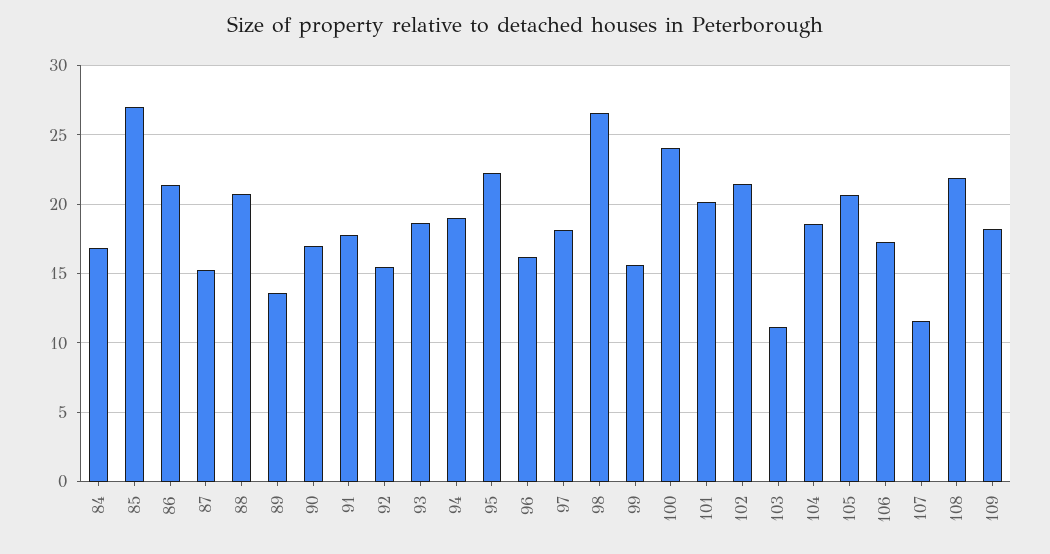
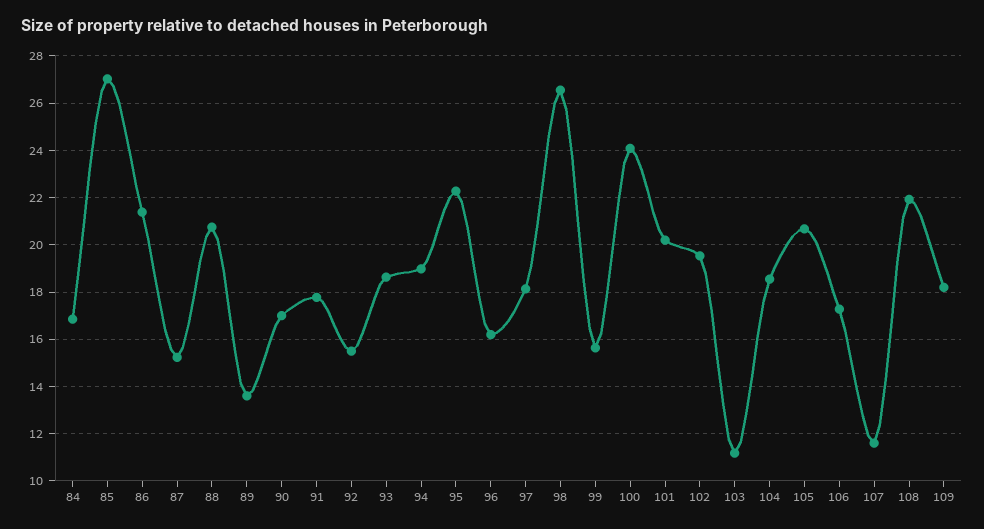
  {
    "84": 17,
    "85": 27,
    "86": 21.5,
    "87": 15,
    "88": 21,
    "89": 13.5,
    "90": 17,
    "91": 18,
    "92": 15.5,
    "93": 18.5,
    "94": 19,
    "95": 22.5,
    "96": 16,
    "97": 18,
    "98": 26.5,
    "99": 15.5,
    "100": 24,
    "101": 20,
-   "102": 21.5,
+   "102": 19.5,
    "103": 11,
    "104": 18.5,
    "105": 20.5,
    "106": 17.5,
    "107": 11.5,
    "108": 22,
    "109": 18
  }

